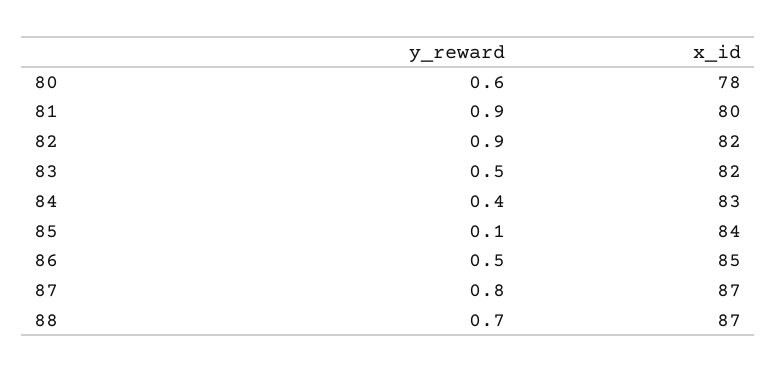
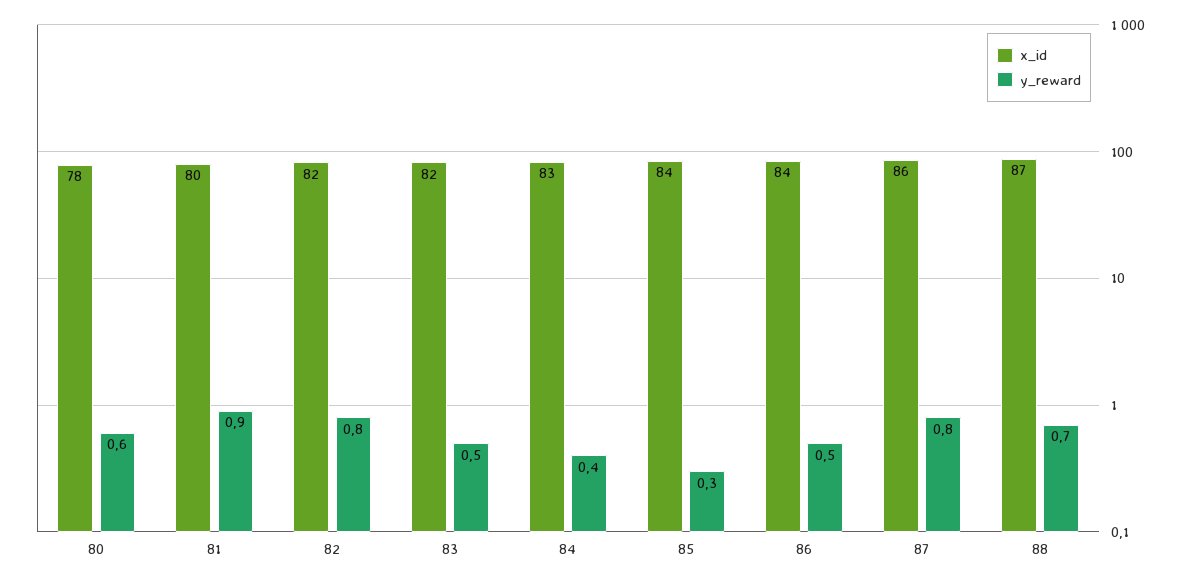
  {
    "y_reward": {
      "80": 0.6,
      "81": 0.9,
-     "82": 0.9,
+     "82": 0.8,
      "83": 0.5,
      "84": 0.4,
-     "85": 0.1,
+     "85": 0.3,
      "86": 0.5,
      "87": 0.8,
      "88": 0.7
    },
    "x_id": {
      "80": 78,
      "81": 80,
      "82": 82,
      "83": 82,
      "84": 83,
      "85": 84,
-     "86": 85,
+     "86": 84,
-     "87": 87,
+     "87": 86,
      "88": 87
    }
  }

